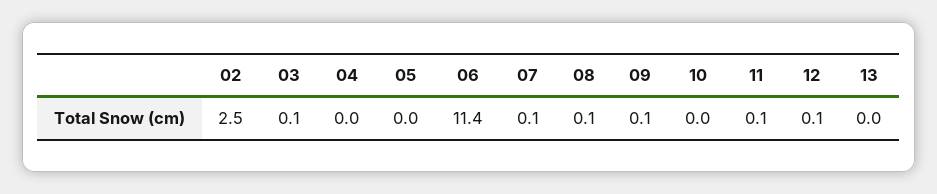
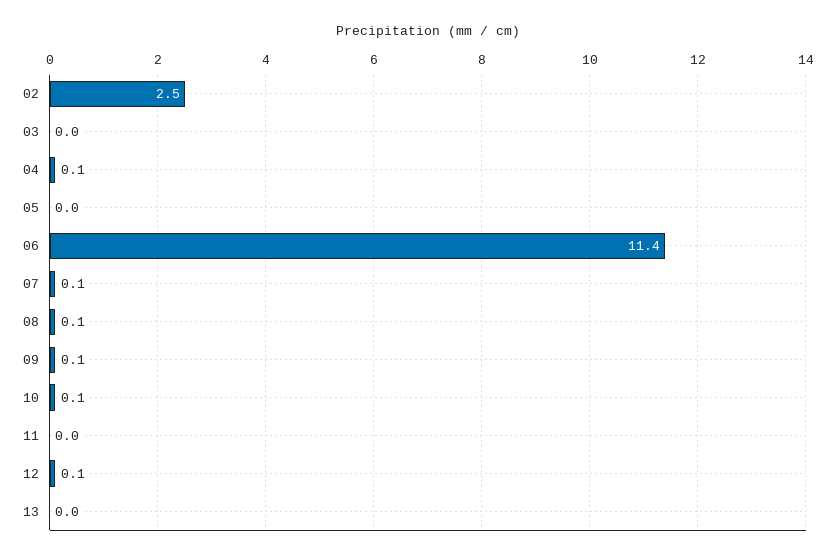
  {
    "02": 2.5,
-   "03": 0.1,
+   "03": 0,
-   "04": 0,
+   "04": 0.1,
    "05": 0,
    "06": 11.4,
    "07": 0.1,
    "08": 0.1,
    "09": 0.1,
-   "10": 0,
+   "10": 0.1,
-   "11": 0.1,
+   "11": 0,
    "12": 0.1,
    "13": 0
  }

